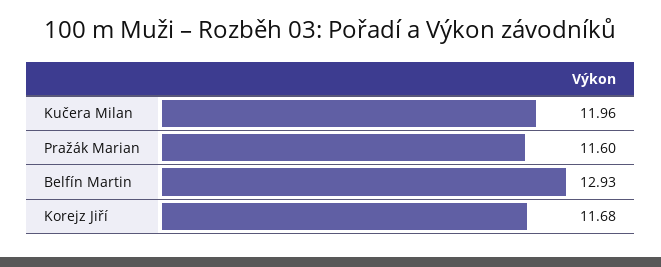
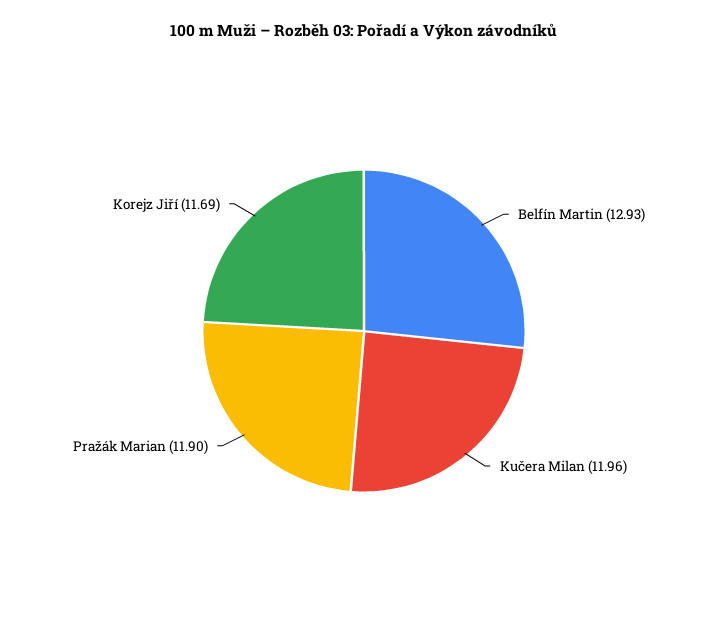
  {
    "Kučera Milan": 11.96,
-   "Pražák Marian": 11.6,
+   "Pražák Marian": 11.9,
    "Belfín Martin": 12.93,
-   "Korejz Jiří": 11.68
+   "Korejz Jiří": 11.69
  }

